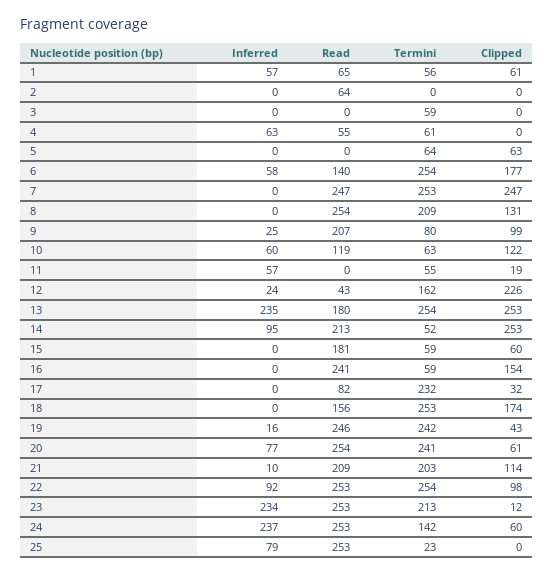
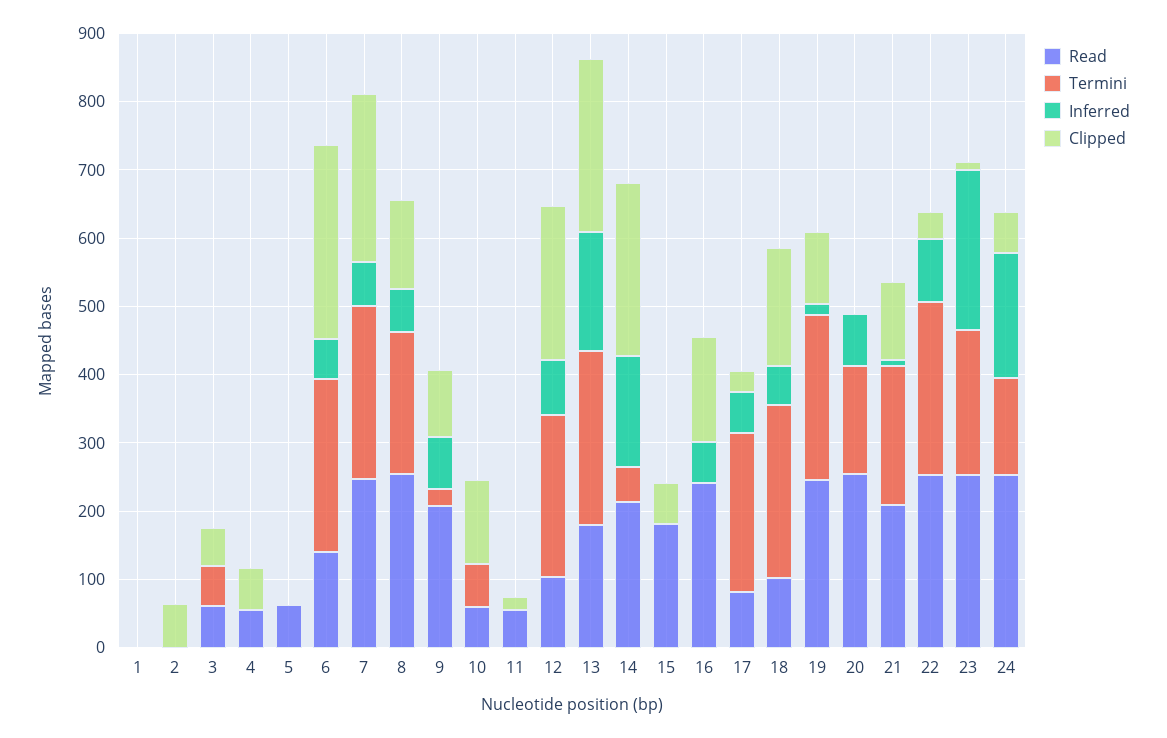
  {
    "Inferred": {
-     "1": 57,
+     "1": 0,
      "2": 0,
      "3": 0,
-     "4": 63,
+     "4": 0,
      "5": 0,
      "6": 58,
-     "7": 0,
+     "7": 60,
-     "8": 0,
+     "8": 60,
-     "9": 25,
+     "9": 80,
-     "10": 60,
+     "10": 0,
-     "11": 57,
+     "11": 0,
-     "12": 24,
+     "12": 80,
-     "13": 235,
+     "13": 180,
-     "14": 95,
+     "14": 160,
      "15": 0,
-     "16": 0,
+     "16": 60,
-     "17": 0,
+     "17": 60,
-     "18": 0,
+     "18": 60,
      "19": 16,
      "20": 77,
      "21": 10,
      "22": 92,
      "23": 234,
-     "24": 237,
+     "24": 180
-     "25": 79
    },
    "Read": {
-     "1": 65,
+     "1": 0,
-     "2": 64,
+     "2": 0,
-     "3": 0,
+     "3": 60,
      "4": 55,
-     "5": 0,
+     "5": 60,
      "6": 140,
      "7": 247,
      "8": 254,
      "9": 207,
-     "10": 119,
+     "10": 60,
-     "11": 0,
+     "11": 60,
-     "12": 43,
+     "12": 100,
      "13": 180,
      "14": 213,
      "15": 181,
      "16": 241,
      "17": 82,
-     "18": 156,
+     "18": 100,
      "19": 246,
      "20": 254,
      "21": 209,
      "22": 253,
      "23": 253,
-     "24": 253,
+     "24": 253
-     "25": 253
    },
    "Termini": {
-     "1": 56,
+     "1": 0,
      "2": 0,
      "3": 59,
-     "4": 61,
+     "4": 0,
-     "5": 64,
+     "5": 0,
      "6": 254,
      "7": 253,
      "8": 209,
-     "9": 80,
+     "9": 20,
      "10": 63,
-     "11": 55,
+     "11": 0,
-     "12": 162,
+     "12": 240,
      "13": 254,
      "14": 52,
-     "15": 59,
+     "15": 0,
-     "16": 59,
+     "16": 0,
      "17": 232,
      "18": 253,
      "19": 242,
-     "20": 241,
+     "20": 160,
      "21": 203,
      "22": 254,
      "23": 213,
-     "24": 142,
+     "24": 142
-     "25": 23
    },
    "Clipped": {
-     "1": 61,
+     "1": 0,
-     "2": 0,
+     "2": 60,
-     "3": 0,
+     "3": 60,
-     "4": 0,
+     "4": 60,
-     "5": 63,
+     "5": 0,
-     "6": 177,
+     "6": 280,
      "7": 247,
      "8": 131,
      "9": 99,
      "10": 122,
      "11": 19,
      "12": 226,
      "13": 253,
      "14": 253,
      "15": 60,
      "16": 154,
      "17": 32,
      "18": 174,
-     "19": 43,
+     "19": 100,
-     "20": 61,
+     "20": 0,
      "21": 114,
-     "22": 98,
+     "22": 40,
      "23": 12,
-     "24": 60,
+     "24": 60
-     "25": 0
    }
  }

